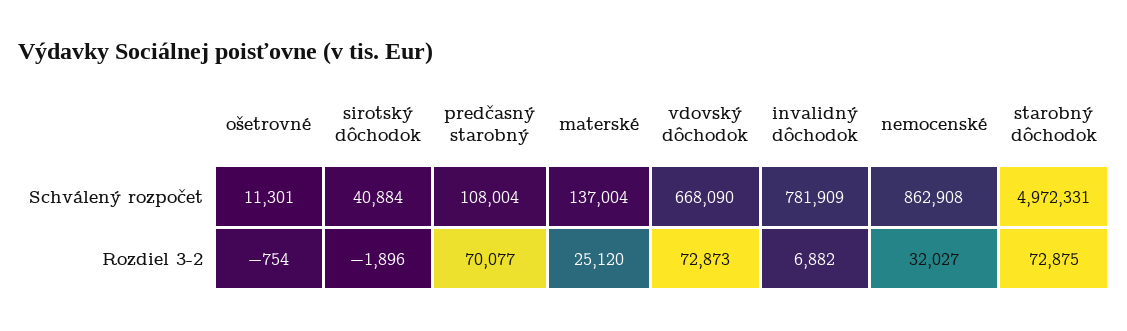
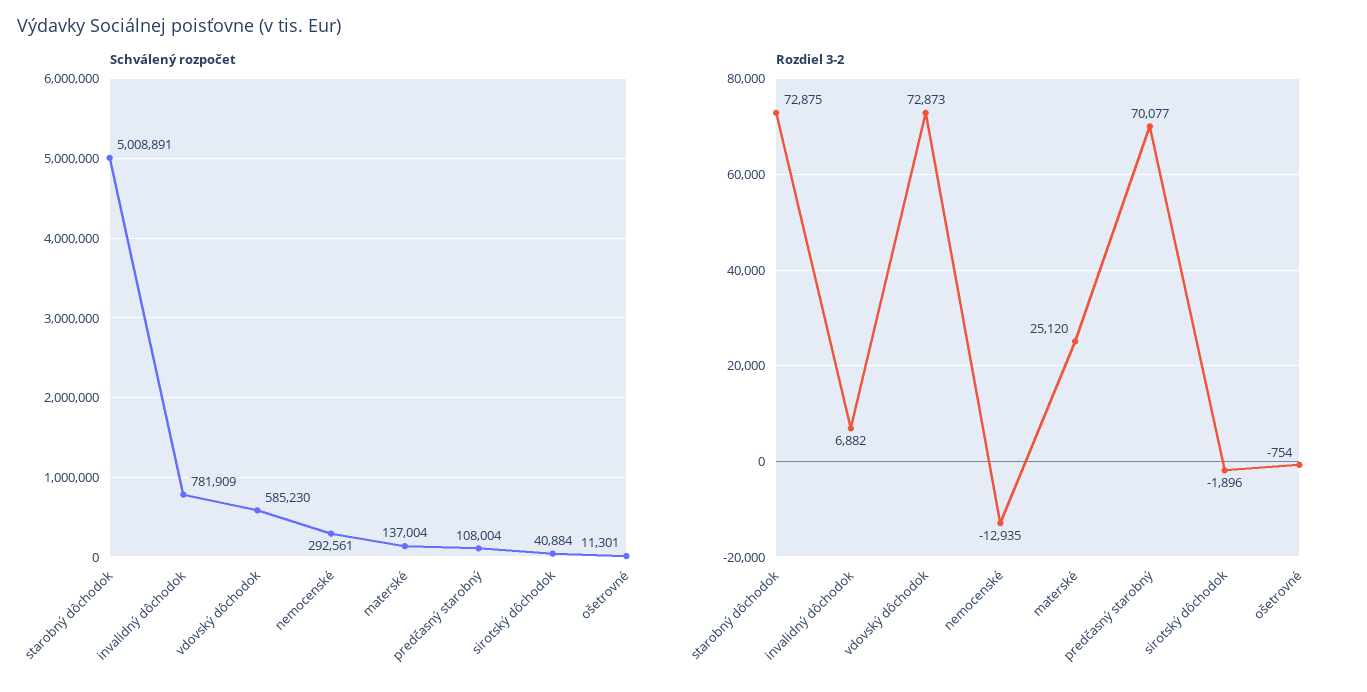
  {
    "Schválený rozpočet": {
      "ošetrovné": 11301,
      "sirotský dôchodok": 40884,
      "predčasný starobný": 108004,
      "materské": 137004,
-     "vdovský dôchodok": 668090,
+     "vdovský dôchodok": 585230,
      "invalidný dôchodok": 781909,
-     "nemocenské": 862908,
+     "nemocenské": 292561,
-     "starobný dôchodok": 4972331
+     "starobný dôchodok": 5008891
    },
    "Rozdiel 3-2": {
      "ošetrovné": -754,
      "sirotský dôchodok": -1896,
      "predčasný starobný": 70077,
      "materské": 25120,
      "vdovský dôchodok": 72873,
      "invalidný dôchodok": 6882,
-     "nemocenské": 32027,
+     "nemocenské": -12935,
      "starobný dôchodok": 72875
    }
  }

